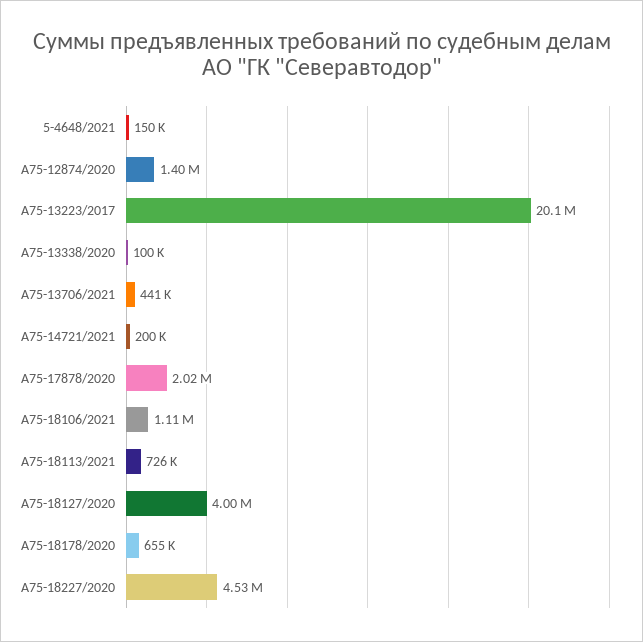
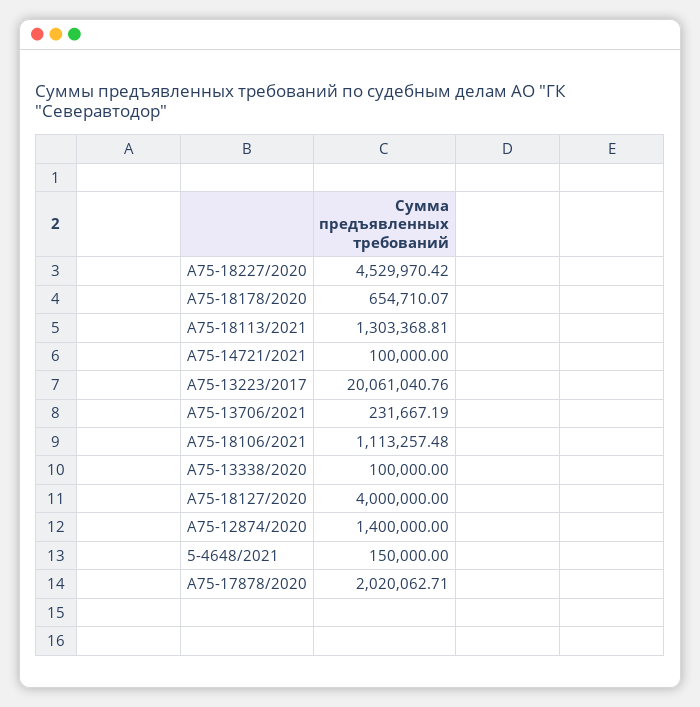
  {
    "5-4648/2021": 150000,
    "А75-12874/2020": 1400000,
    "А75-13223/2017": 20061040.76,
    "А75-13338/2020": 100000,
-   "А75-13706/2021": 441000,
+   "А75-13706/2021": 231667.19,
-   "А75-14721/2021": 200000,
+   "А75-14721/2021": 100000,
    "А75-17878/2020": 2020062.71,
    "А75-18106/2021": 1113257.48,
-   "А75-18113/2021": 726000,
+   "А75-18113/2021": 1303368.81,
    "А75-18127/2020": 4000000,
    "А75-18178/2020": 654710.07,
    "А75-18227/2020": 4529970.42
  }

